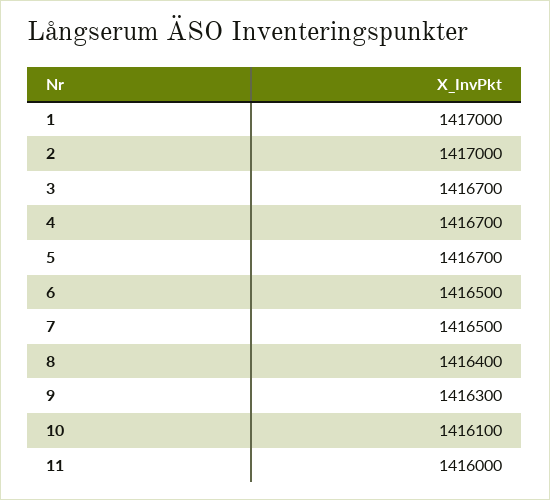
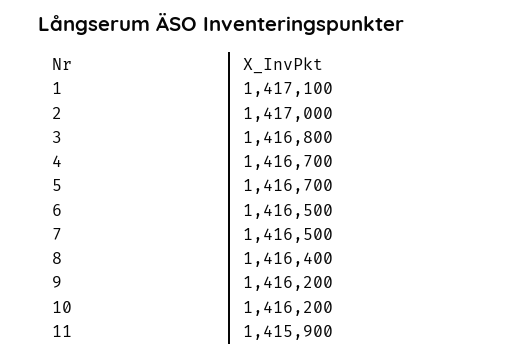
  {
-   "1": 1417000,
+   "1": 1417100,
    "2": 1417000,
-   "3": 1416700,
+   "3": 1416800,
    "4": 1416700,
    "5": 1416700,
    "6": 1416500,
    "7": 1416500,
    "8": 1416400,
-   "9": 1416300,
+   "9": 1416200,
-   "10": 1416100,
+   "10": 1416200,
-   "11": 1416000
+   "11": 1415900
  }

